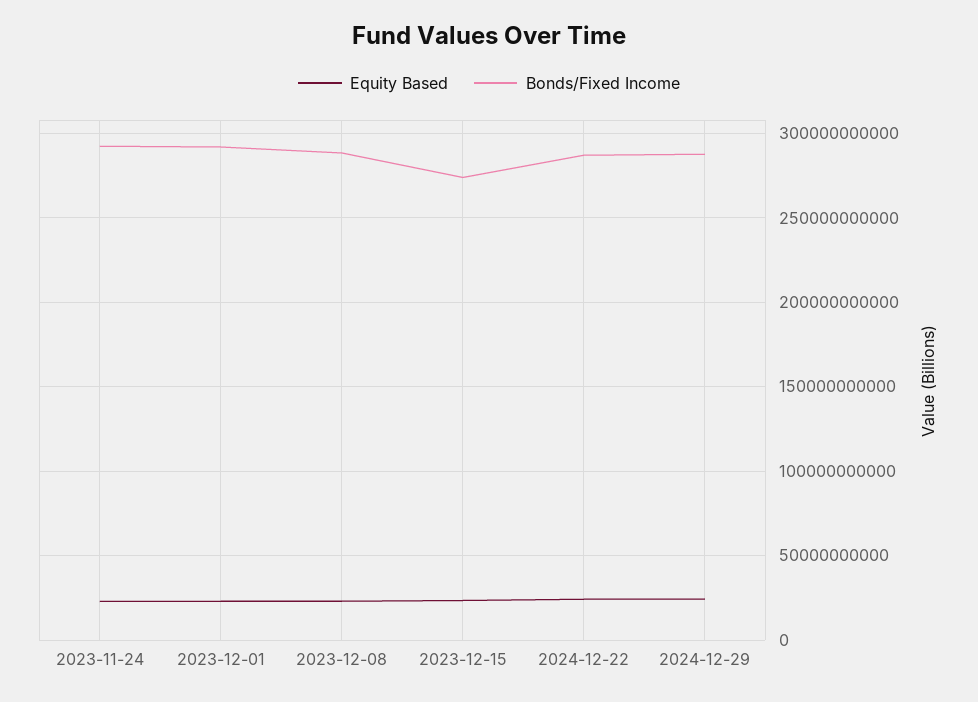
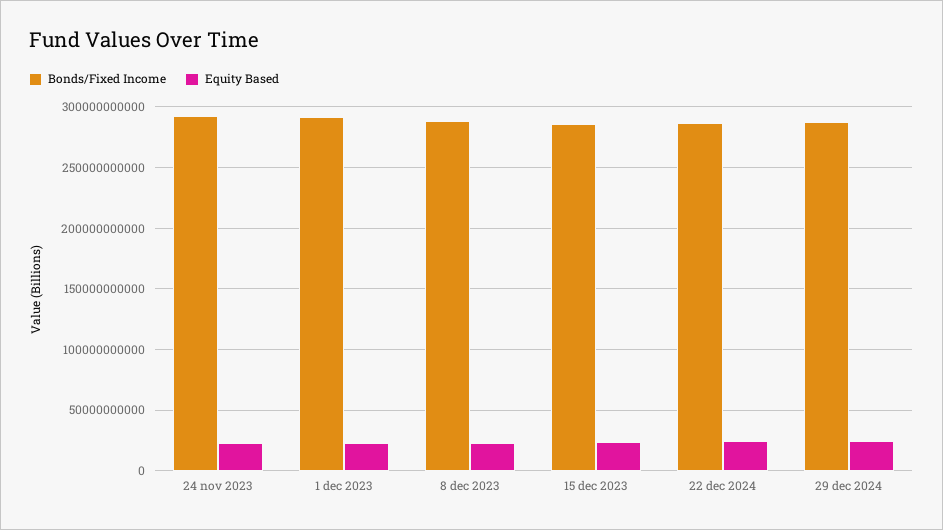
  {
    "Equity Based": {
      "2023-11-24": 25000000000,
      "2023-12-01": 25000000000,
      "2023-12-08": 25000000000,
      "2023-12-15": 25000000000,
      "2024-12-22": 25000000000,
      "2024-12-29": 25000000000
    },
    "Bonds/Fixed Income": {
      "2023-11-24": 290000000000,
      "2023-12-01": 290000000000,
      "2023-12-08": 290000000000,
-     "2023-12-15": 275000000000,
+     "2023-12-15": 285000000000,
      "2024-12-22": 285000000000,
      "2024-12-29": 290000000000
    }
  }

